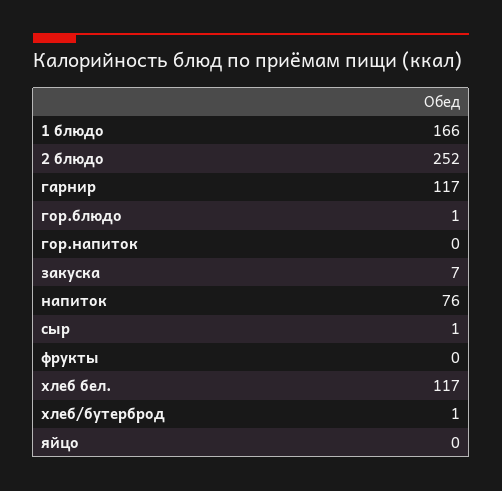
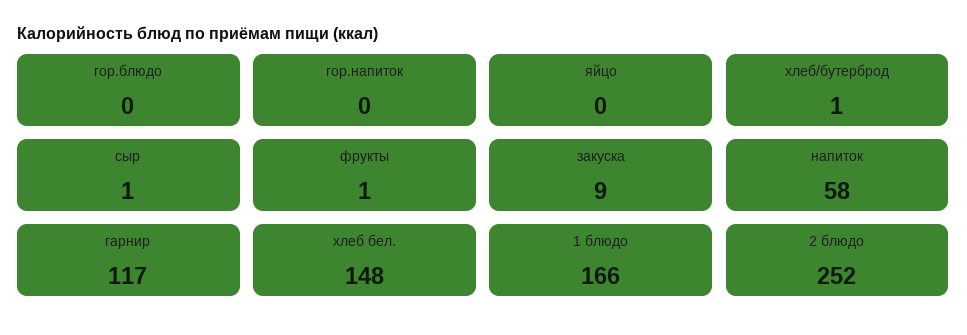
  {
    "1 блюдо": 166,
    "2 блюдо": 252,
    "гарнир": 117,
-   "гор.блюдо": 1,
+   "гор.блюдо": 0,
    "гор.напиток": 0,
-   "закуска": 7,
+   "закуска": 9,
-   "напиток": 76,
+   "напиток": 58,
    "сыр": 1,
-   "фрукты": 0,
+   "фрукты": 1,
-   "хлеб бел.": 117,
+   "хлеб бел.": 148,
    "хлеб/бутерброд": 1,
    "яйцо": 0
  }

